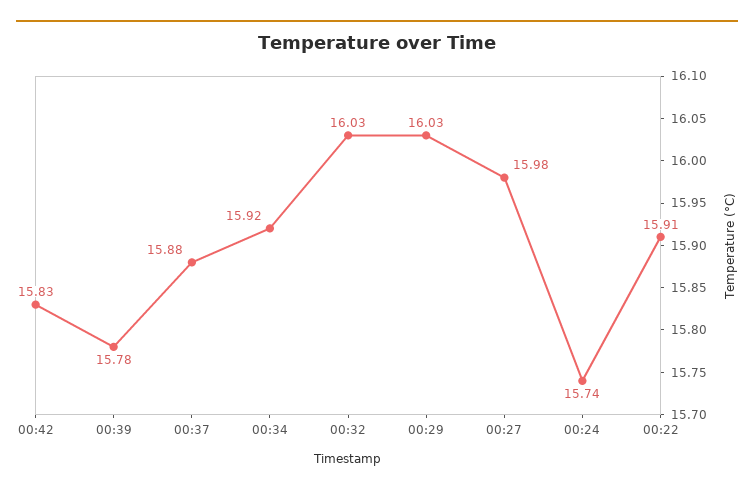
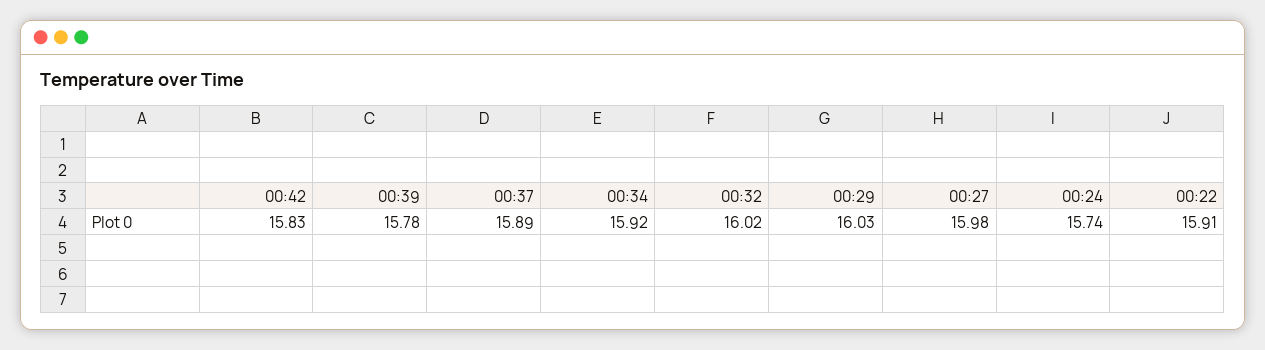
  {
    "00:42": 15.83,
    "00:39": 15.78,
-   "00:37": 15.88,
+   "00:37": 15.89,
    "00:34": 15.92,
-   "00:32": 16.03,
+   "00:32": 16.02,
    "00:29": 16.03,
    "00:27": 15.98,
    "00:24": 15.74,
    "00:22": 15.91
  }

